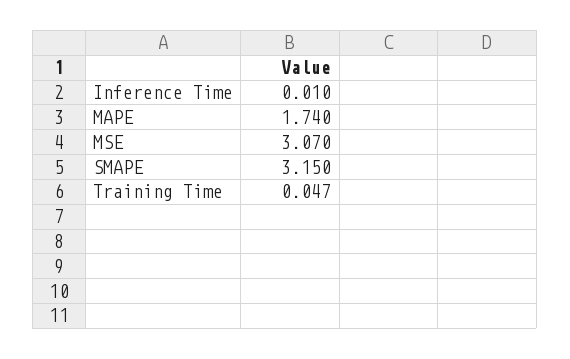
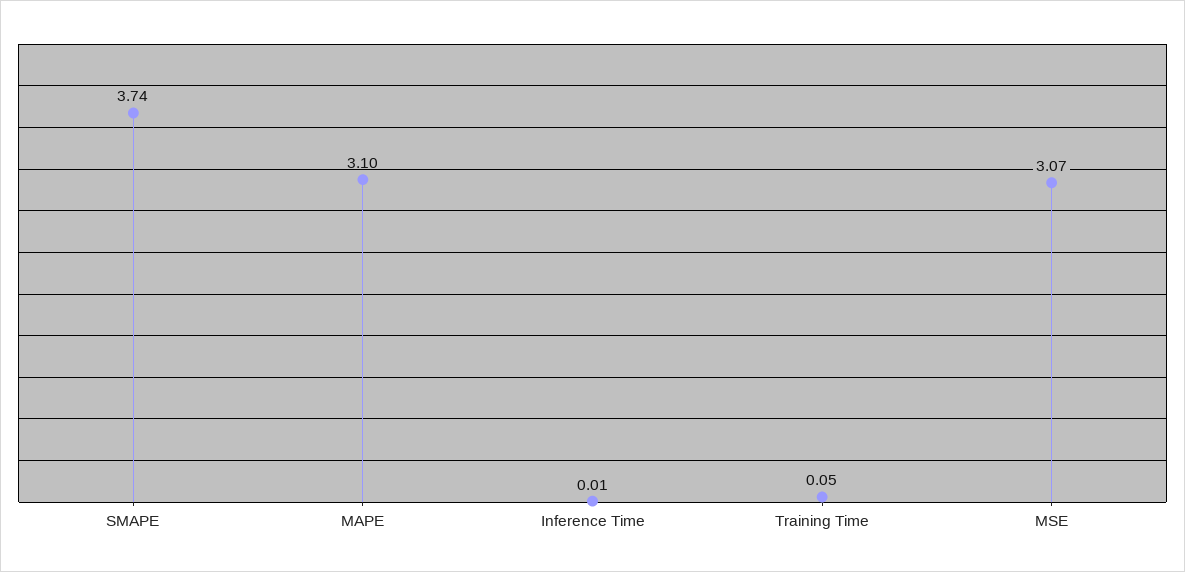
  {
    "Inference Time": 0.01,
-   "MAPE": 1.74,
+   "MAPE": 3.1,
    "MSE": 3.07,
-   "SMAPE": 3.15,
+   "SMAPE": 3.74,
    "Training Time": 0.047
  }

